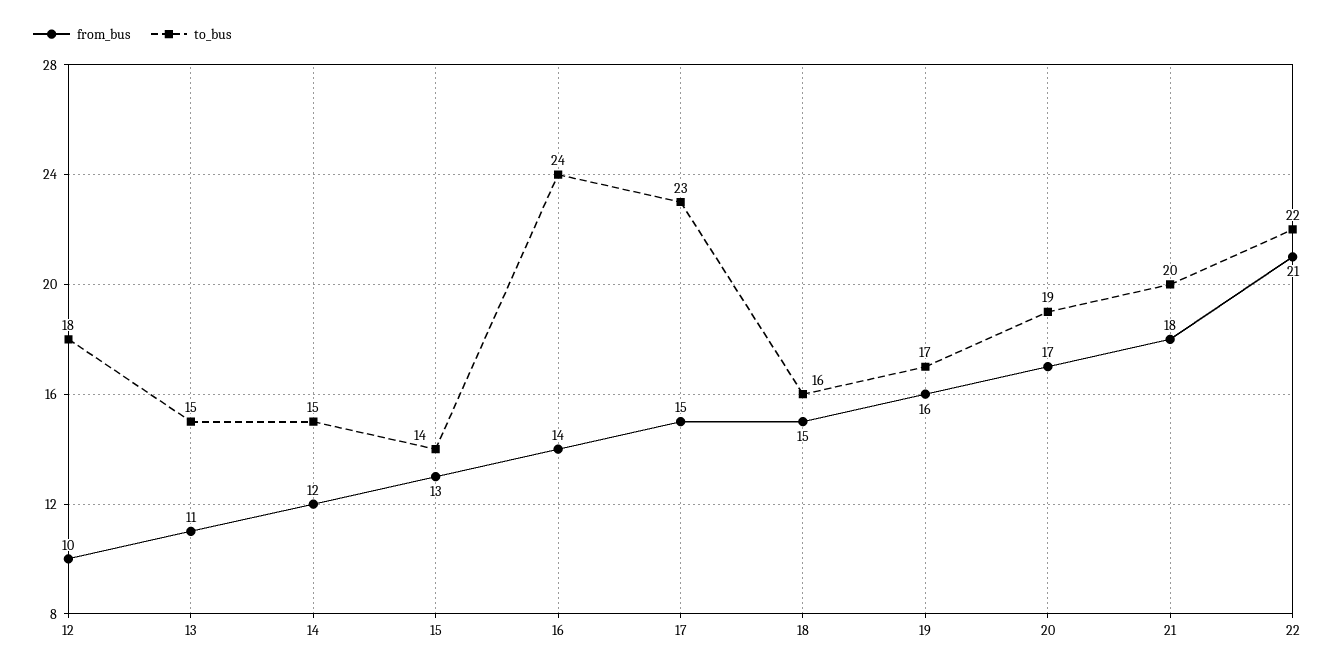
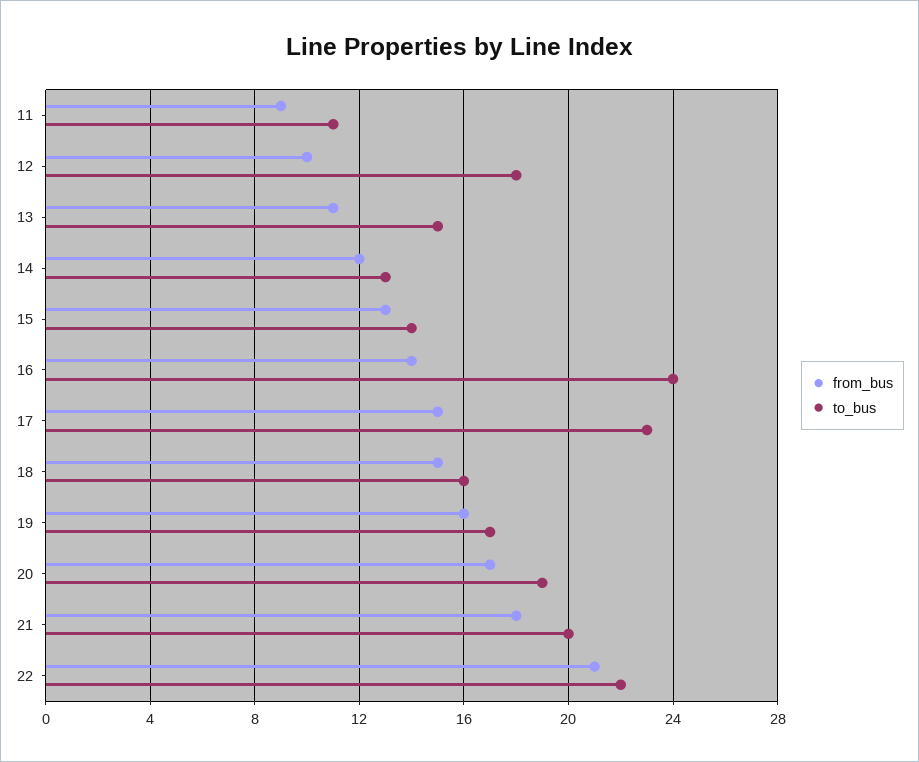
  {
    "from_bus": {
      "12": 10,
      "13": 11,
      "14": 12,
      "15": 13,
      "16": 14,
      "17": 15,
      "18": 15,
      "19": 16,
      "20": 17,
      "21": 18,
-     "22": 21
+     "22": 21,
+     "11": 9
    },
    "to_bus": {
      "12": 18,
      "13": 15,
-     "14": 15,
+     "14": 13,
      "15": 14,
      "16": 24,
      "17": 23,
      "18": 16,
      "19": 17,
      "20": 19,
      "21": 20,
-     "22": 22
+     "22": 22,
+     "11": 11
    }
  }

